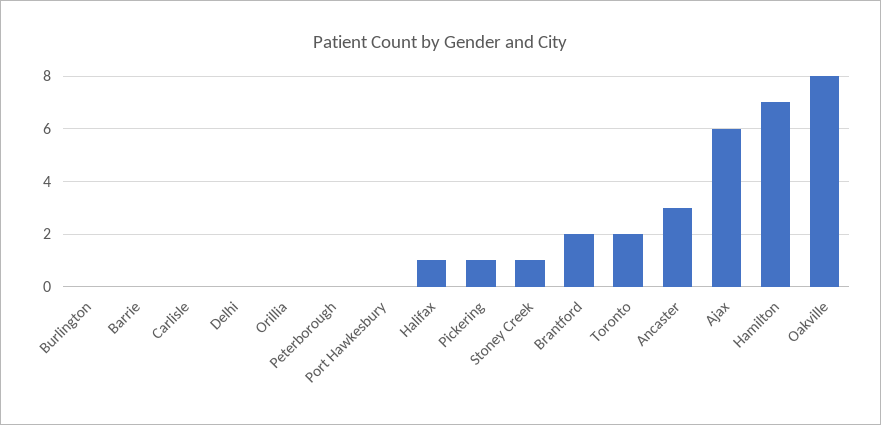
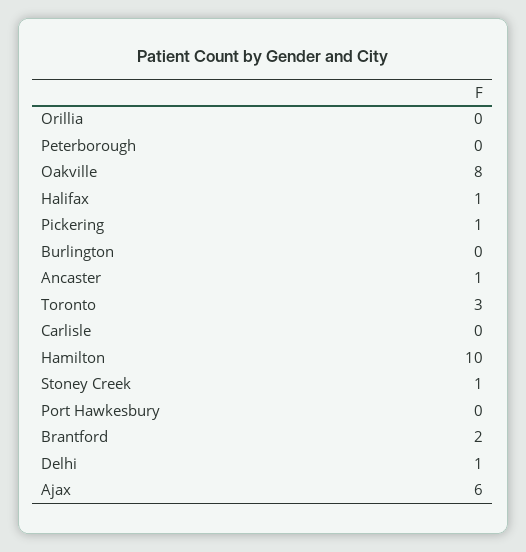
  {
    "Burlington": 0,
-   "Barrie": 0,
    "Carlisle": 0,
-   "Delhi": 0,
+   "Delhi": 1,
    "Orillia": 0,
    "Peterborough": 0,
    "Port Hawkesbury": 0,
    "Halifax": 1,
    "Pickering": 1,
    "Stoney Creek": 1,
    "Brantford": 2,
-   "Toronto": 2,
+   "Toronto": 3,
-   "Ancaster": 3,
+   "Ancaster": 1,
    "Ajax": 6,
-   "Hamilton": 7,
+   "Hamilton": 10,
    "Oakville": 8
  }

